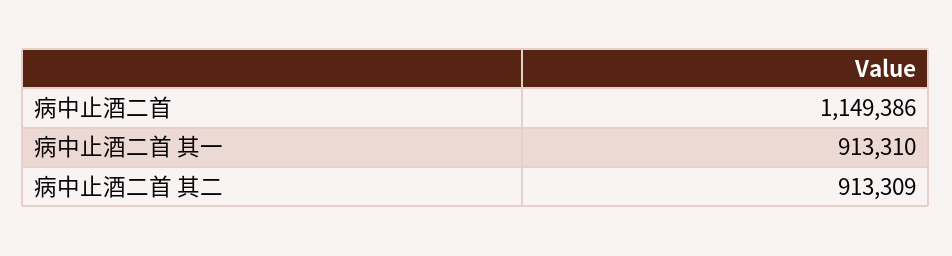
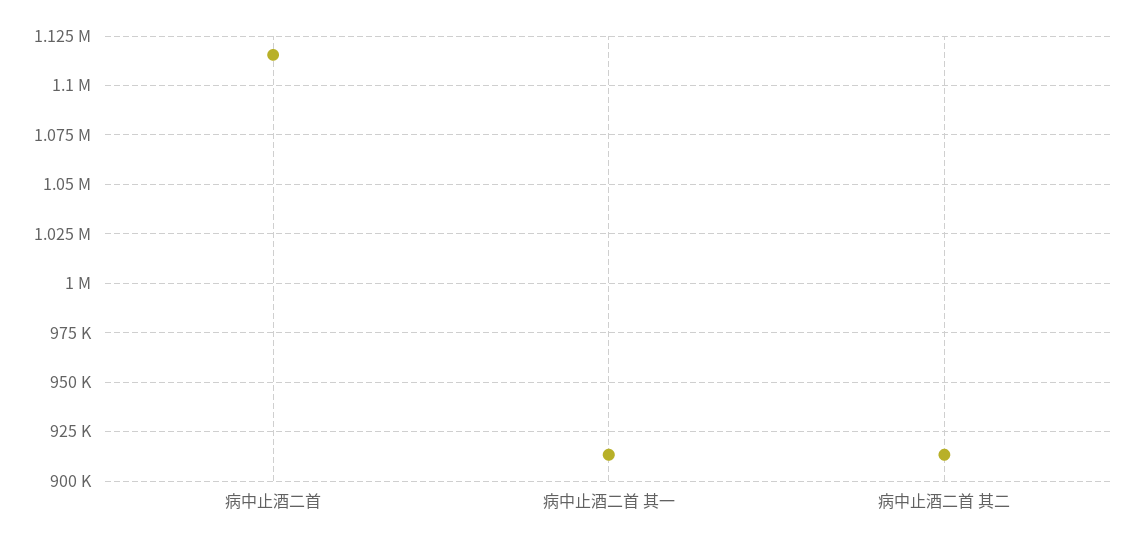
  {
-   "病中止酒二首": 1149386,
+   "病中止酒二首": 1115000,
    "病中止酒二首 其一": 913310,
    "病中止酒二首 其二": 913309
  }

